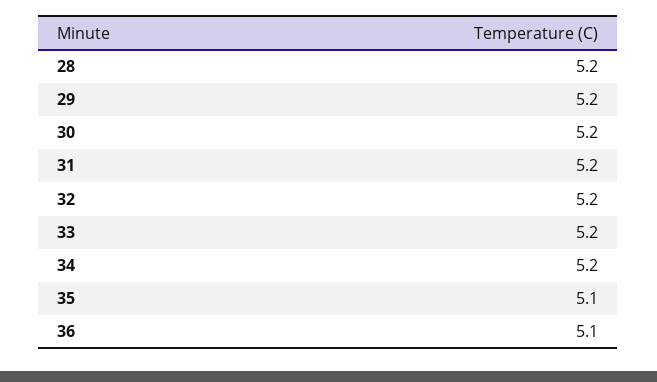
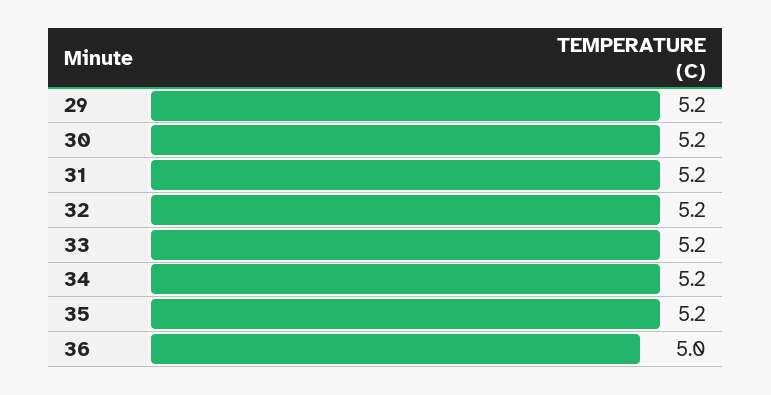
  {
-   "28": 5.2,
    "29": 5.2,
    "30": 5.2,
    "31": 5.2,
    "32": 5.2,
    "33": 5.2,
    "34": 5.2,
-   "35": 5.1,
+   "35": 5.2,
-   "36": 5.1
+   "36": 5
  }

